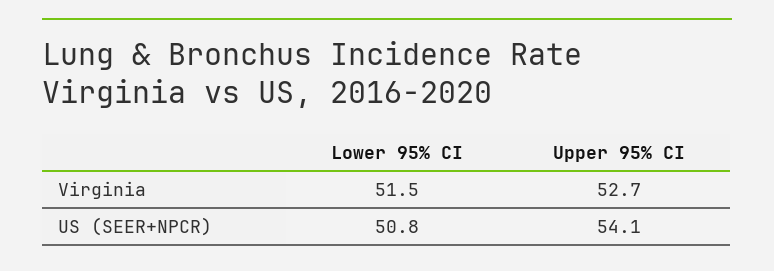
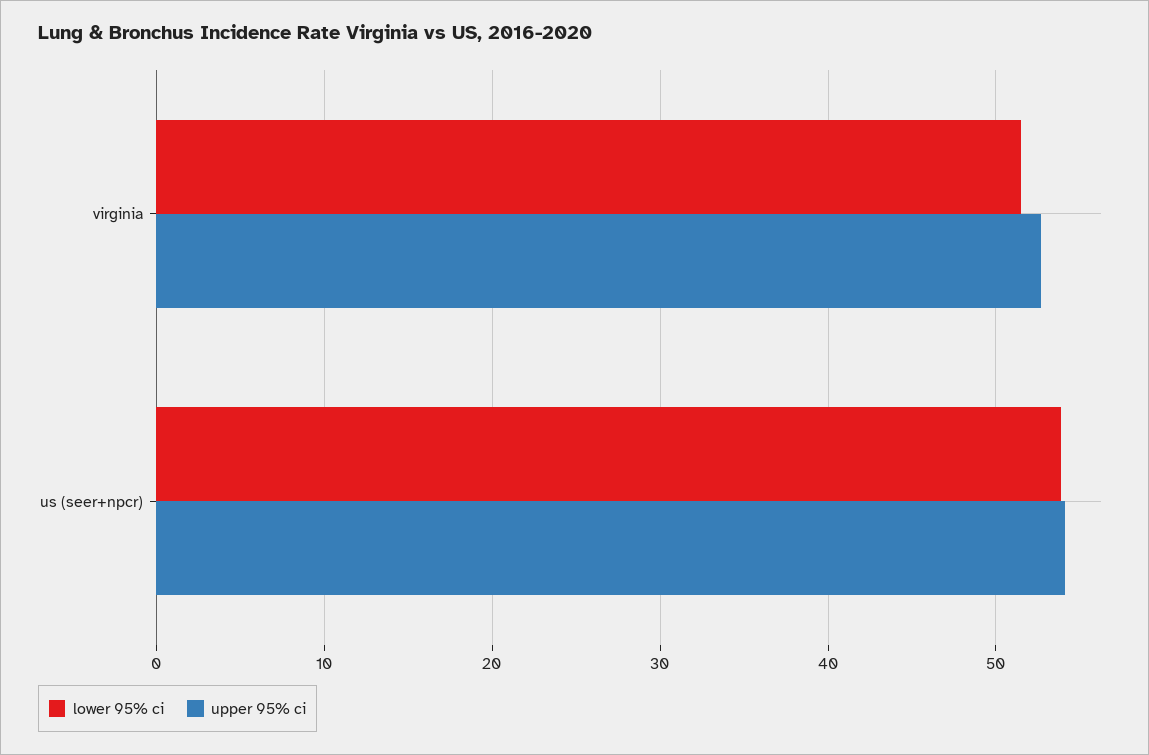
  {
    "Lower 95% CI": {
      "Virginia": 51.5,
-     "US (SEER+NPCR)": 50.8
+     "US (SEER+NPCR)": 54
    },
    "Upper 95% CI": {
      "Virginia": 52.7,
      "US (SEER+NPCR)": 54.1
    }
  }

